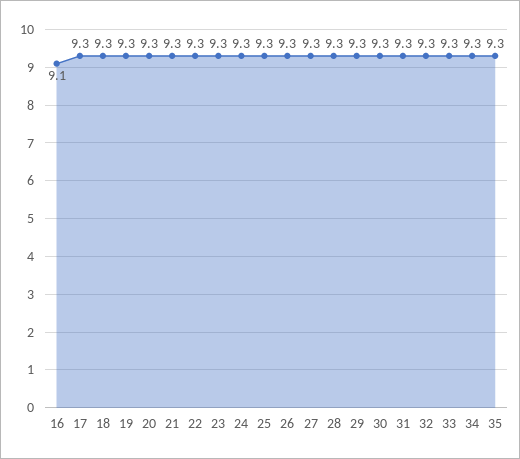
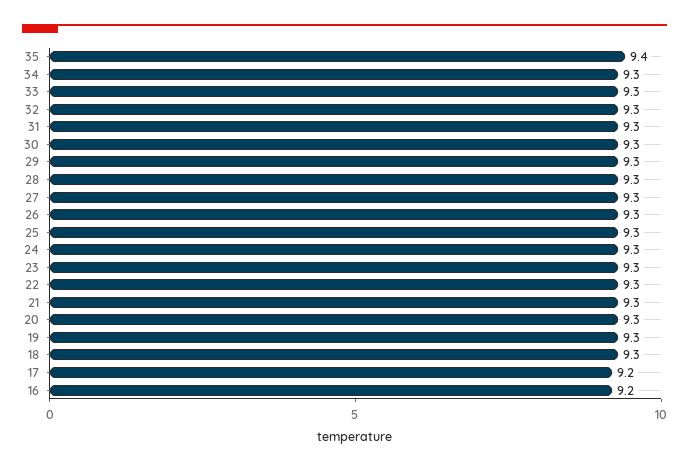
  {
-   "16": 9.1,
+   "16": 9.2,
-   "17": 9.3,
+   "17": 9.2,
    "18": 9.3,
    "19": 9.3,
    "20": 9.3,
    "21": 9.3,
    "22": 9.3,
    "23": 9.3,
    "24": 9.3,
    "25": 9.3,
    "26": 9.3,
    "27": 9.3,
    "28": 9.3,
    "29": 9.3,
    "30": 9.3,
    "31": 9.3,
    "32": 9.3,
    "33": 9.3,
    "34": 9.3,
-   "35": 9.3
+   "35": 9.4
  }

